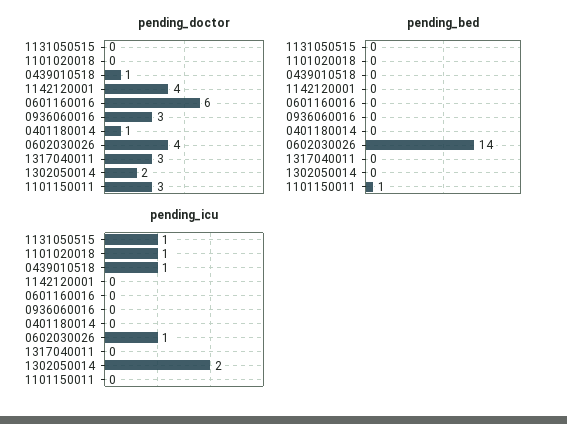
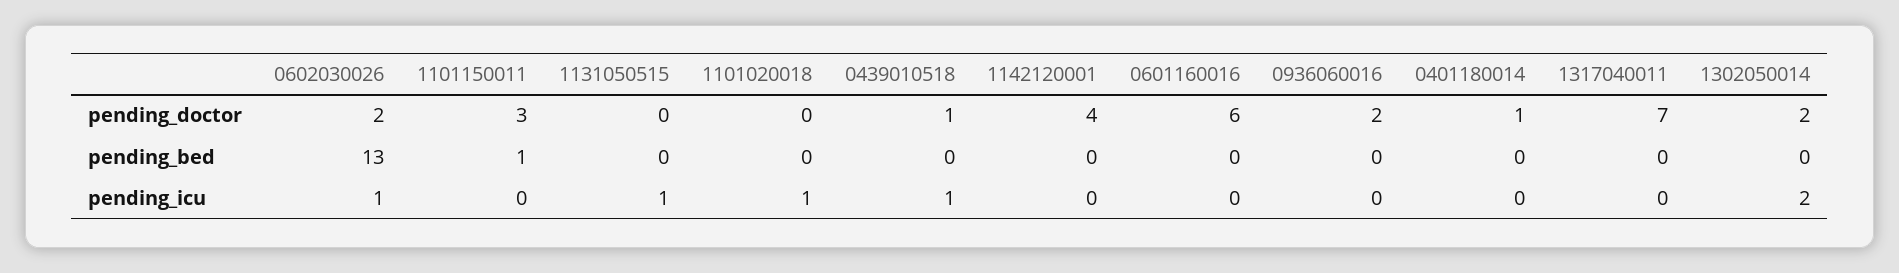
  {
    "pending_doctor": {
      "1131050515": 0,
      "1101020018": 0,
      "0439010518": 1,
      "1142120001": 4,
      "0601160016": 6,
-     "0936060016": 3,
+     "0936060016": 2,
      "0401180014": 1,
-     "0602030026": 4,
+     "0602030026": 2,
-     "1317040011": 3,
+     "1317040011": 7,
      "1302050014": 2,
      "1101150011": 3
    },
    "pending_bed": {
      "1131050515": 0,
      "1101020018": 0,
      "0439010518": 0,
      "1142120001": 0,
      "0601160016": 0,
      "0936060016": 0,
      "0401180014": 0,
-     "0602030026": 14,
+     "0602030026": 13,
      "1317040011": 0,
      "1302050014": 0,
      "1101150011": 1
    },
    "pending_icu": {
      "1131050515": 1,
      "1101020018": 1,
      "0439010518": 1,
      "1142120001": 0,
      "0601160016": 0,
      "0936060016": 0,
      "0401180014": 0,
      "0602030026": 1,
      "1317040011": 0,
      "1302050014": 2,
      "1101150011": 0
    }
  }

